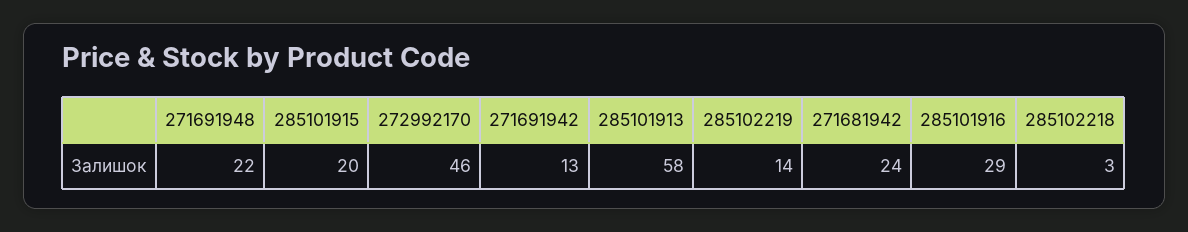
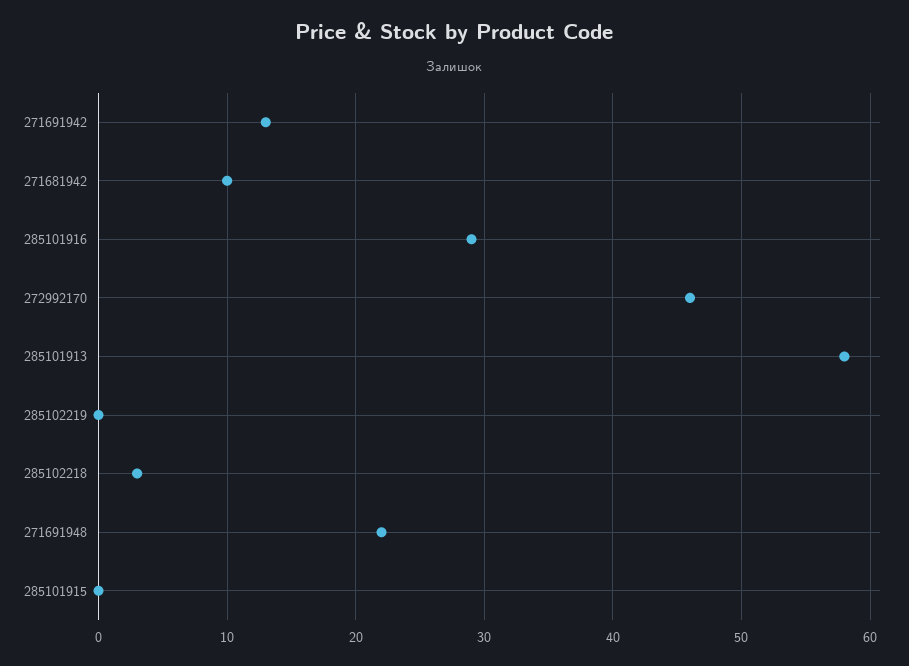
  {
    "271691948": 22,
-   "285101915": 20,
+   "285101915": 0,
    "272992170": 46,
    "271691942": 13,
    "285101913": 58,
-   "285102219": 14,
+   "285102219": 0,
-   "271681942": 24,
+   "271681942": 10,
    "285101916": 29,
    "285102218": 3
  }

